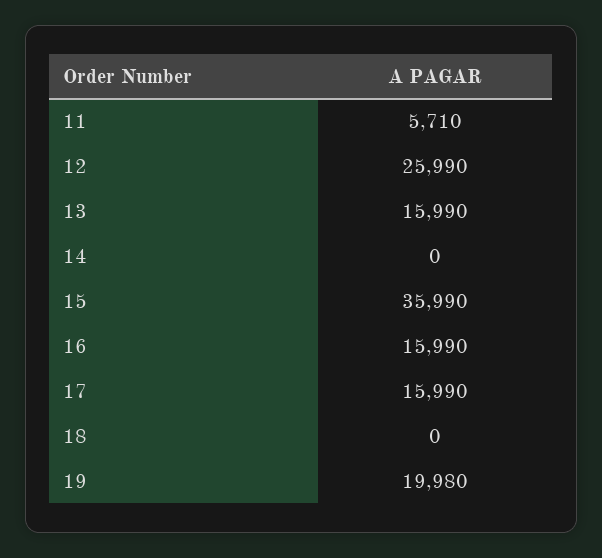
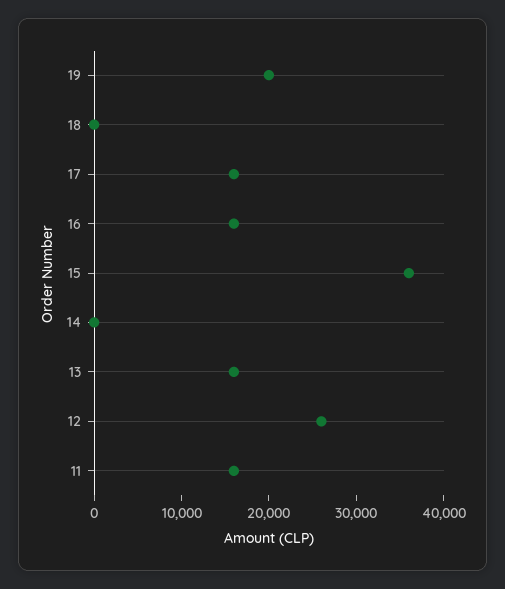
  {
-   "11": 5710,
+   "11": 16000,
    "12": 25990,
    "13": 15990,
    "14": 0,
    "15": 35990,
    "16": 15990,
    "17": 15990,
    "18": 0,
    "19": 19980
  }

